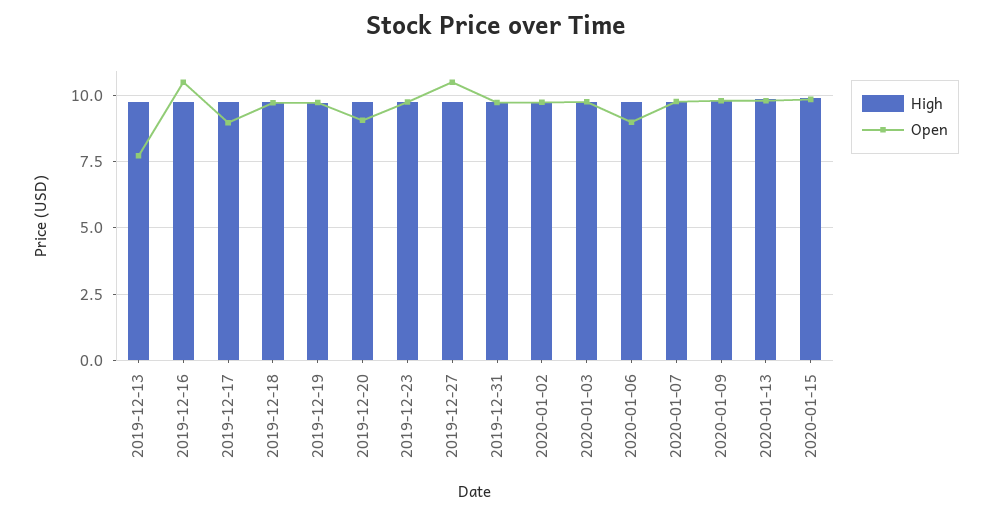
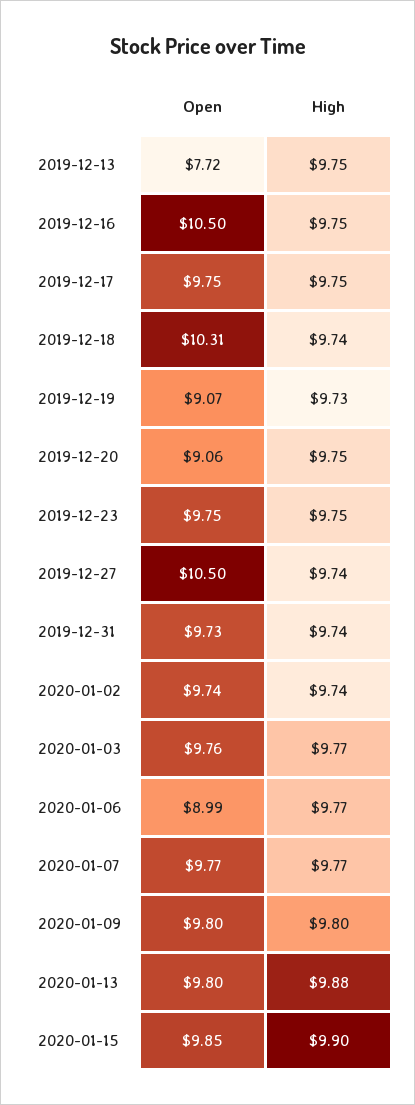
  {
    "High": {
      "2019-12-13": 9.75,
      "2019-12-16": 9.75,
      "2019-12-17": 9.75,
      "2019-12-18": 9.74,
      "2019-12-19": 9.73,
      "2019-12-20": 9.75,
      "2019-12-23": 9.75,
      "2019-12-27": 9.74,
      "2019-12-31": 9.74,
      "2020-01-02": 9.74,
      "2020-01-03": 9.77,
      "2020-01-06": 9.77,
      "2020-01-07": 9.77,
      "2020-01-09": 9.8,
      "2020-01-13": 9.88,
      "2020-01-15": 9.9
    },
    "Open": {
      "2019-12-13": 7.72,
      "2019-12-16": 10.5,
-     "2019-12-17": 9,
+     "2019-12-17": 9.75,
-     "2019-12-18": 9.75,
+     "2019-12-18": 10.31,
-     "2019-12-19": 9.75,
+     "2019-12-19": 9.07,
      "2019-12-20": 9.06,
      "2019-12-23": 9.75,
      "2019-12-27": 10.5,
      "2019-12-31": 9.73,
      "2020-01-02": 9.74,
      "2020-01-03": 9.76,
      "2020-01-06": 8.99,
      "2020-01-07": 9.77,
      "2020-01-09": 9.8,
      "2020-01-13": 9.8,
      "2020-01-15": 9.85
    }
  }

